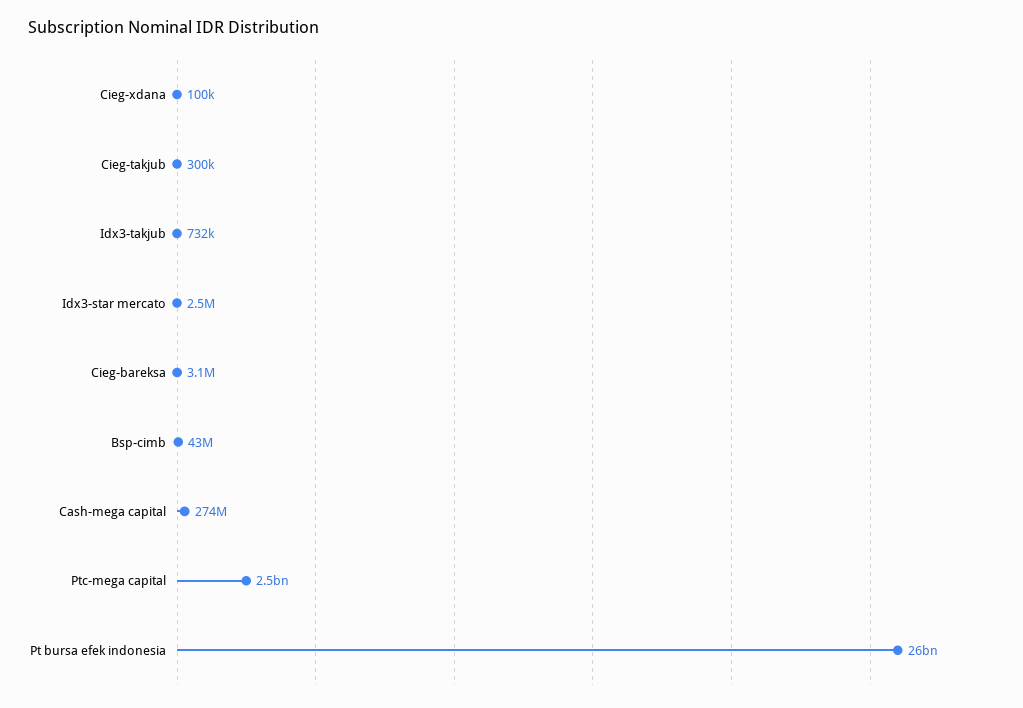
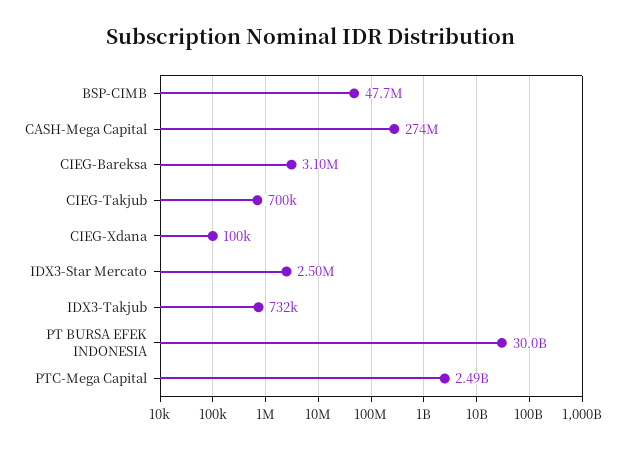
  {
    "Cieg-xdana": 100000,
-   "Cieg-takjub": 300000,
+   "Cieg-takjub": 700000,
    "Idx3-takjub": 732000,
    "Idx3-star mercato": 2500000,
    "Cieg-bareksa": 3100000,
-   "Bsp-cimb": 43000000,
+   "Bsp-cimb": 47700000,
    "Cash-mega capital": 274000000,
    "Ptc-mega capital": 2490000000,
-   "Pt bursa efek indonesia": 26000000000
+   "Pt bursa efek indonesia": 30000000000
  }

